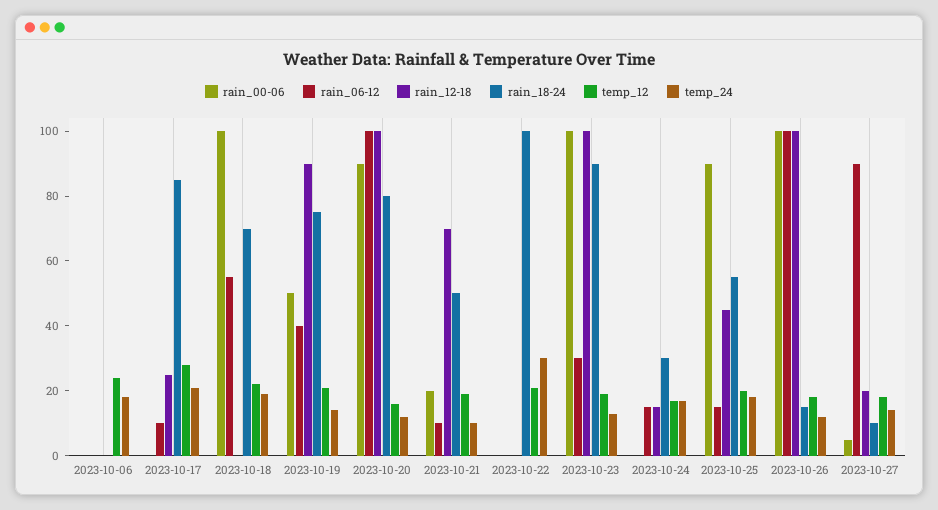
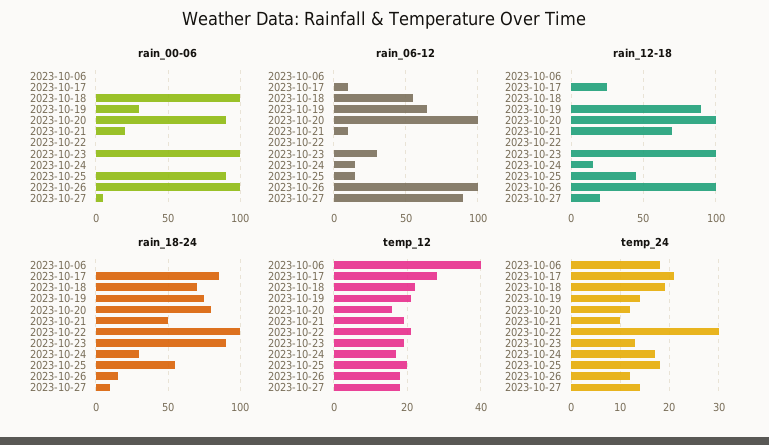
  {
    "rain_00-06": {
      "2023-10-06": 0,
      "2023-10-17": 0,
      "2023-10-18": 100,
-     "2023-10-19": 50,
+     "2023-10-19": 30,
      "2023-10-20": 90,
      "2023-10-21": 20,
      "2023-10-22": 0,
      "2023-10-23": 100,
      "2023-10-24": 0,
      "2023-10-25": 90,
      "2023-10-26": 100,
      "2023-10-27": 5
    },
    "rain_06-12": {
      "2023-10-06": 0,
      "2023-10-17": 10,
      "2023-10-18": 55,
-     "2023-10-19": 40,
+     "2023-10-19": 65,
      "2023-10-20": 100,
      "2023-10-21": 10,
      "2023-10-22": 0,
      "2023-10-23": 30,
      "2023-10-24": 15,
      "2023-10-25": 15,
      "2023-10-26": 100,
      "2023-10-27": 90
    },
    "rain_12-18": {
      "2023-10-06": 0,
      "2023-10-17": 25,
      "2023-10-18": 0,
      "2023-10-19": 90,
      "2023-10-20": 100,
      "2023-10-21": 70,
      "2023-10-22": 0,
      "2023-10-23": 100,
      "2023-10-24": 15,
      "2023-10-25": 45,
      "2023-10-26": 100,
      "2023-10-27": 20
    },
    "rain_18-24": {
      "2023-10-06": 0,
      "2023-10-17": 85,
      "2023-10-18": 70,
      "2023-10-19": 75,
      "2023-10-20": 80,
      "2023-10-21": 50,
      "2023-10-22": 100,
      "2023-10-23": 90,
      "2023-10-24": 30,
      "2023-10-25": 55,
      "2023-10-26": 15,
      "2023-10-27": 10
    },
    "temp_12": {
-     "2023-10-06": 25,
+     "2023-10-06": 40,
      "2023-10-17": 30,
      "2023-10-18": 20,
      "2023-10-19": 20,
      "2023-10-20": 15,
      "2023-10-21": 20,
      "2023-10-22": 20,
      "2023-10-23": 20,
      "2023-10-24": 15,
      "2023-10-25": 20,
      "2023-10-26": 20,
      "2023-10-27": 20
    },
    "temp_24": {
      "2023-10-06": 20,
      "2023-10-17": 20,
      "2023-10-18": 20,
      "2023-10-19": 15,
      "2023-10-20": 10,
      "2023-10-21": 10,
      "2023-10-22": 30,
      "2023-10-23": 15,
      "2023-10-24": 15,
      "2023-10-25": 20,
      "2023-10-26": 10,
      "2023-10-27": 15
    }
  }

